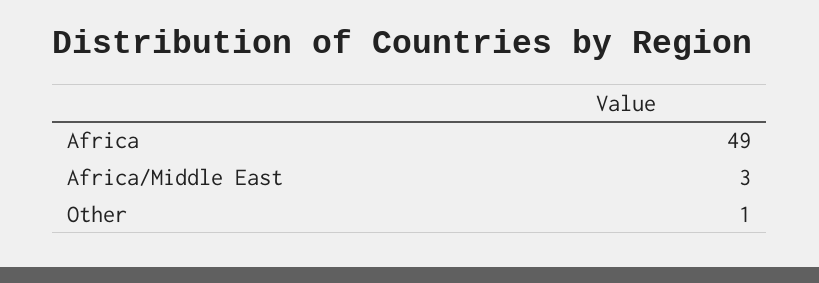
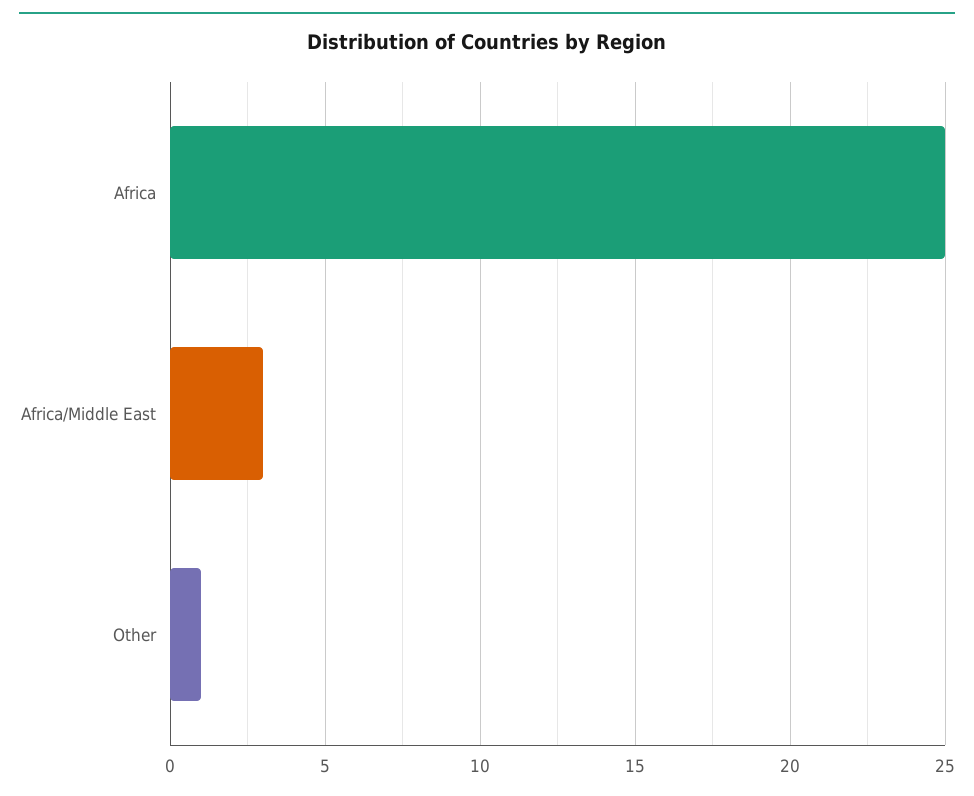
  {
-   "Africa": 49,
+   "Africa": 25,
    "Africa/Middle East": 3,
    "Other": 1
  }

